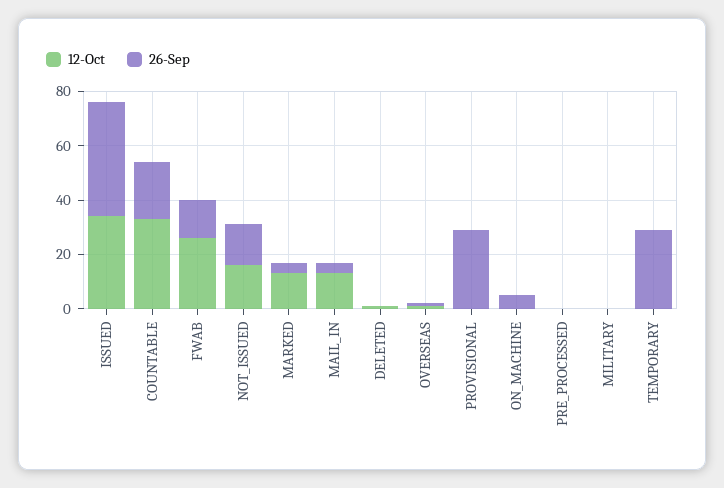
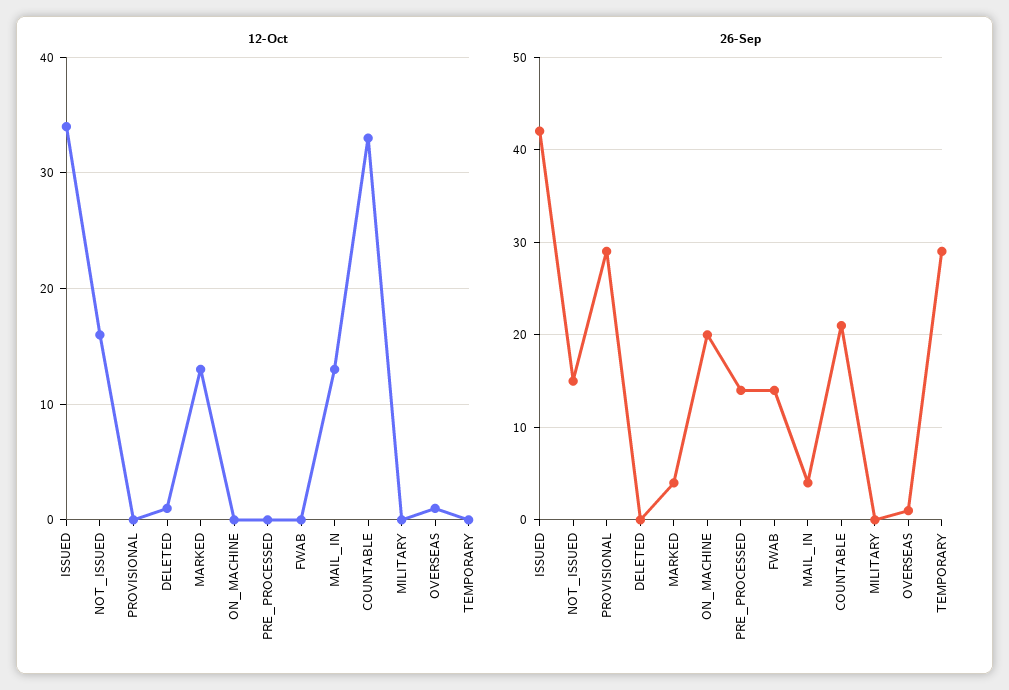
  {
    "12-Oct": {
      "ISSUED": 34,
      "COUNTABLE": 33,
-     "FWAB": 25,
+     "FWAB": 0,
      "NOT_ISSUED": 16,
      "MARKED": 13,
      "MAIL_IN": 13,
      "DELETED": 1,
      "OVERSEAS": 1,
      "PROVISIONAL": 0,
      "ON_MACHINE": 0,
      "PRE_PROCESSED": 0,
      "MILITARY": 0,
      "TEMPORARY": 0
    },
    "26-Sep": {
      "ISSUED": 42,
      "COUNTABLE": 21,
      "FWAB": 14,
      "NOT_ISSUED": 15,
      "MARKED": 4,
      "MAIL_IN": 4,
      "DELETED": 0,
      "OVERSEAS": 1,
      "PROVISIONAL": 29,
-     "ON_MACHINE": 5,
+     "ON_MACHINE": 20,
-     "PRE_PROCESSED": 0,
+     "PRE_PROCESSED": 14,
      "MILITARY": 0,
      "TEMPORARY": 29
    }
  }

